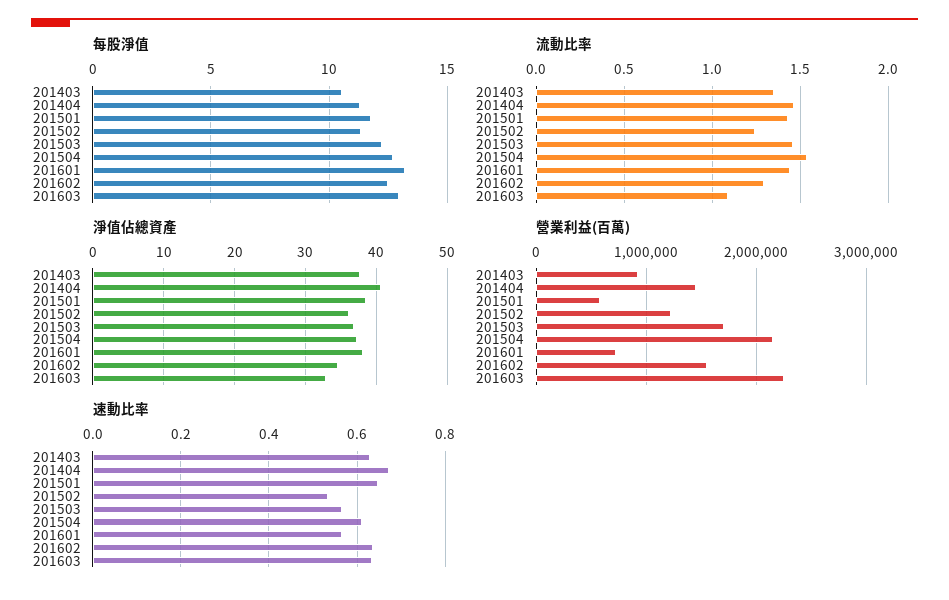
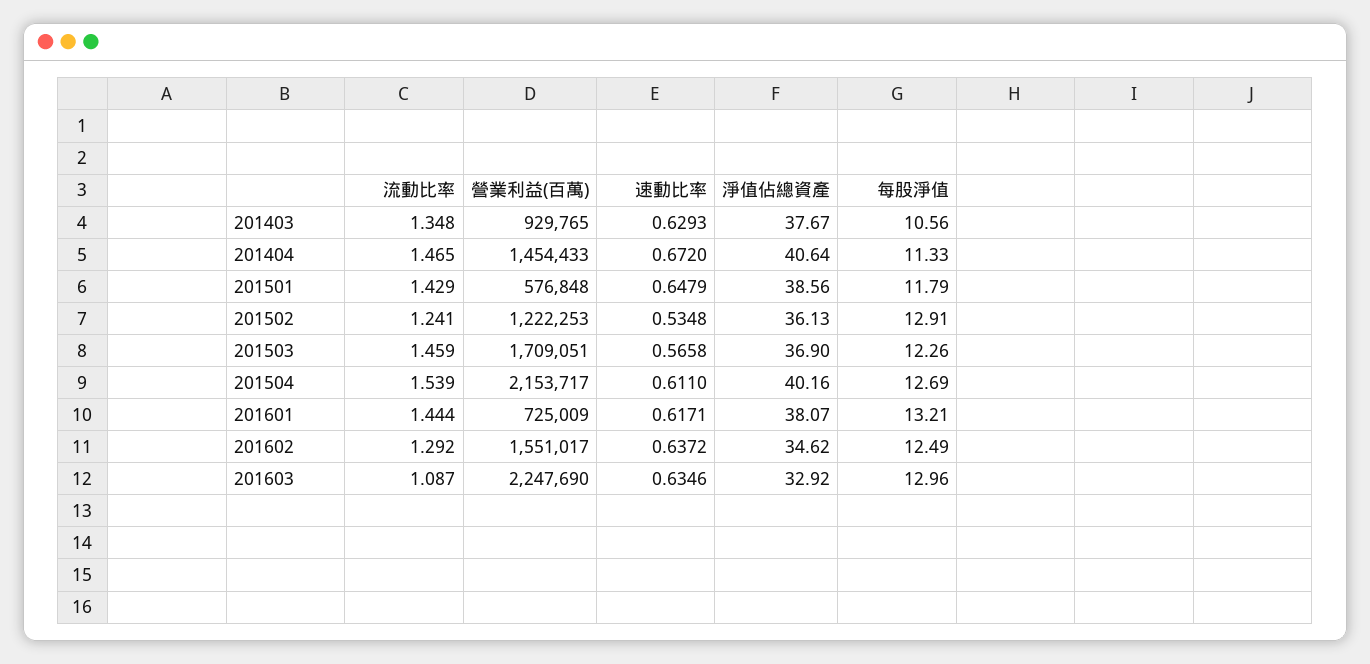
  {
    "每股淨值": {
      "201403": 10.56,
      "201404": 11.33,
      "201501": 11.79,
-     "201502": 11.5,
+     "201502": 12.91,
      "201503": 12.26,
      "201504": 12.69,
      "201601": 13.21,
      "201602": 12.49,
      "201603": 12.96
    },
    "流動比率": {
      "201403": 1.348,
      "201404": 1.465,
      "201501": 1.429,
      "201502": 1.241,
      "201503": 1.459,
      "201504": 1.539,
      "201601": 1.444,
      "201602": 1.292,
      "201603": 1.087
    },
    "淨值佔總資產": {
      "201403": 37.67,
      "201404": 40.64,
      "201501": 38.56,
      "201502": 36.13,
      "201503": 36.9,
-     "201504": 37,
+     "201504": 40.16,
      "201601": 38.07,
      "201602": 34.62,
      "201603": 32.92
    },
    "營業利益(百萬)": {
      "201403": 929765,
      "201404": 1454433,
      "201501": 576848,
      "201502": 1222253,
      "201503": 1709051,
      "201504": 2153717,
      "201601": 725009,
      "201602": 1551017,
      "201603": 2247690
    },
    "速動比率": {
      "201403": 0.6293,
      "201404": 0.672,
      "201501": 0.6479,
      "201502": 0.5348,
      "201503": 0.5658,
      "201504": 0.611,
-     "201601": 0.56,
+     "201601": 0.6171,
      "201602": 0.6372,
      "201603": 0.6346
    }
  }

